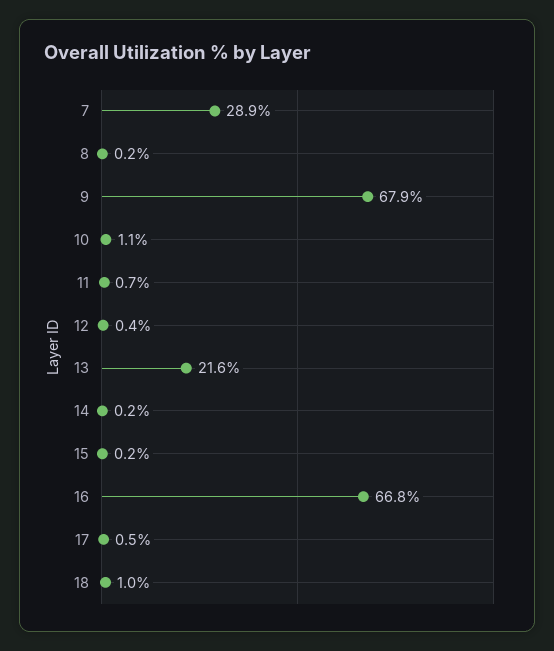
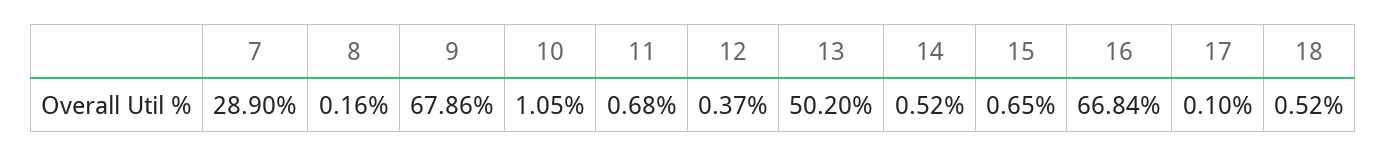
  {
    "7": 28.9,
    "8": 0.16,
    "9": 67.86,
    "10": 1.05,
    "11": 0.68,
    "12": 0.37,
-   "13": 21.6,
+   "13": 50.2,
-   "14": 0.2,
+   "14": 0.52,
-   "15": 0.2,
+   "15": 0.65,
    "16": 66.84,
-   "17": 0.5,
+   "17": 0.1,
-   "18": 1
+   "18": 0.52
  }

